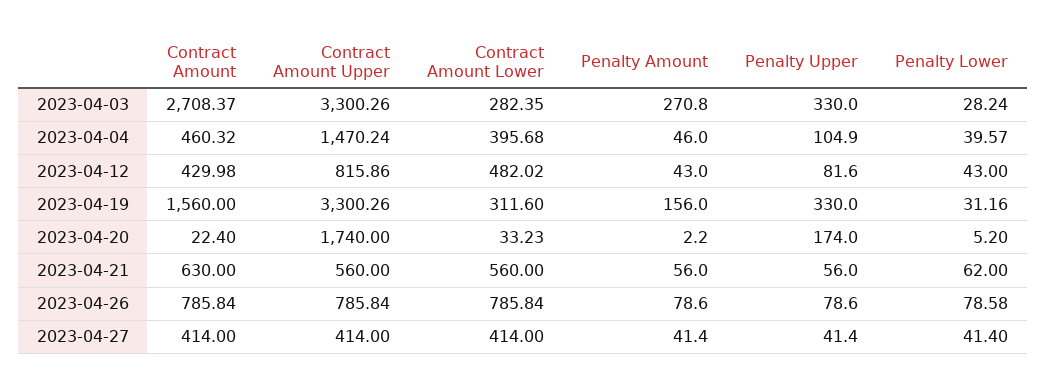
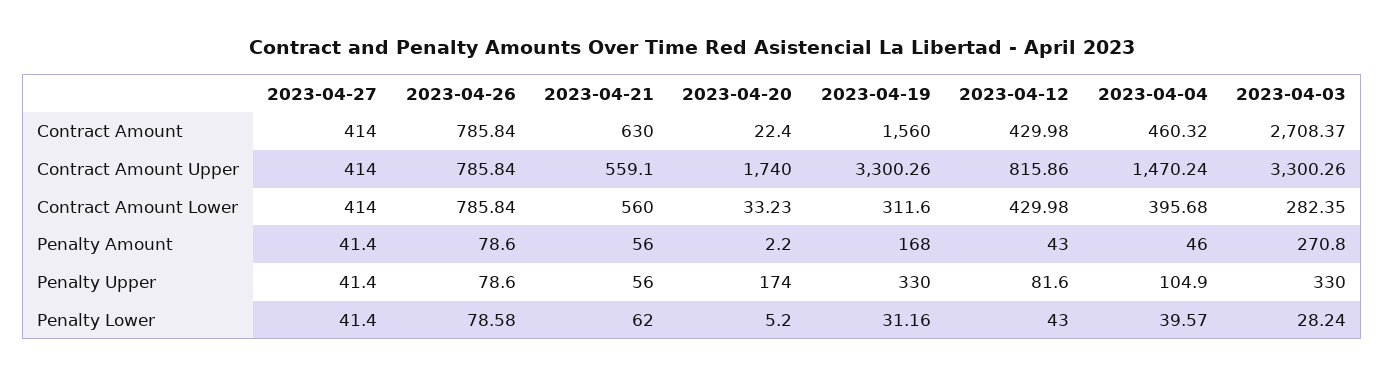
  {
    "Contract Amount": {
      "2023-04-03": 2708.37,
      "2023-04-04": 460.32,
      "2023-04-12": 429.98,
      "2023-04-19": 1560,
      "2023-04-20": 22.4,
      "2023-04-21": 630,
      "2023-04-26": 785.84,
      "2023-04-27": 414
    },
    "Contract Amount Upper": {
      "2023-04-03": 3300.26,
      "2023-04-04": 1470.24,
      "2023-04-12": 815.86,
      "2023-04-19": 3300.26,
      "2023-04-20": 1740,
-     "2023-04-21": 560,
+     "2023-04-21": 559.1,
      "2023-04-26": 785.84,
      "2023-04-27": 414
    },
    "Contract Amount Lower": {
      "2023-04-03": 282.35,
      "2023-04-04": 395.68,
-     "2023-04-12": 482.02,
+     "2023-04-12": 429.98,
      "2023-04-19": 311.6,
      "2023-04-20": 33.23,
      "2023-04-21": 560,
      "2023-04-26": 785.84,
      "2023-04-27": 414
    },
    "Penalty Amount": {
      "2023-04-03": 270.8,
      "2023-04-04": 46,
      "2023-04-12": 43,
-     "2023-04-19": 156,
+     "2023-04-19": 168,
      "2023-04-20": 2.2,
      "2023-04-21": 56,
      "2023-04-26": 78.6,
      "2023-04-27": 41.4
    },
    "Penalty Upper": {
      "2023-04-03": 330,
      "2023-04-04": 104.9,
      "2023-04-12": 81.6,
      "2023-04-19": 330,
      "2023-04-20": 174,
      "2023-04-21": 56,
      "2023-04-26": 78.6,
      "2023-04-27": 41.4
    },
    "Penalty Lower": {
      "2023-04-03": 28.24,
      "2023-04-04": 39.57,
      "2023-04-12": 43,
      "2023-04-19": 31.16,
      "2023-04-20": 5.2,
      "2023-04-21": 62,
      "2023-04-26": 78.58,
      "2023-04-27": 41.4
    }
  }

